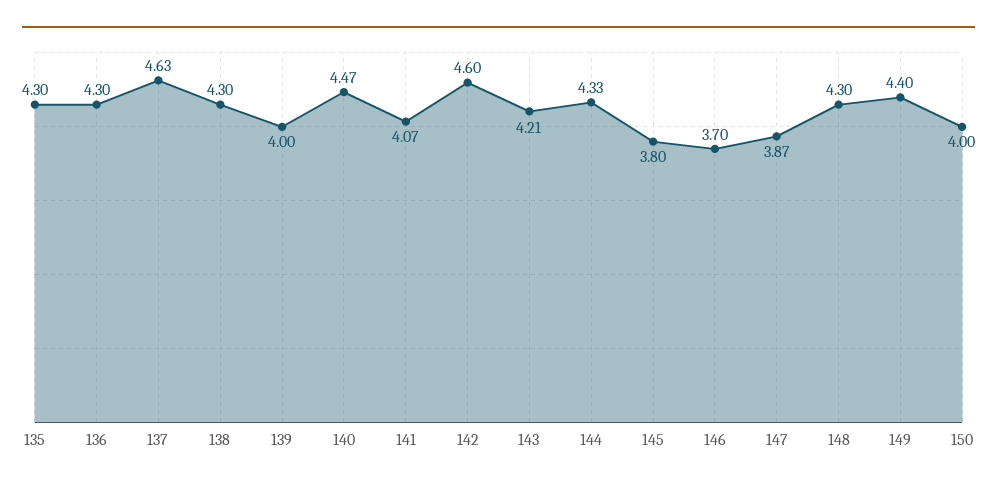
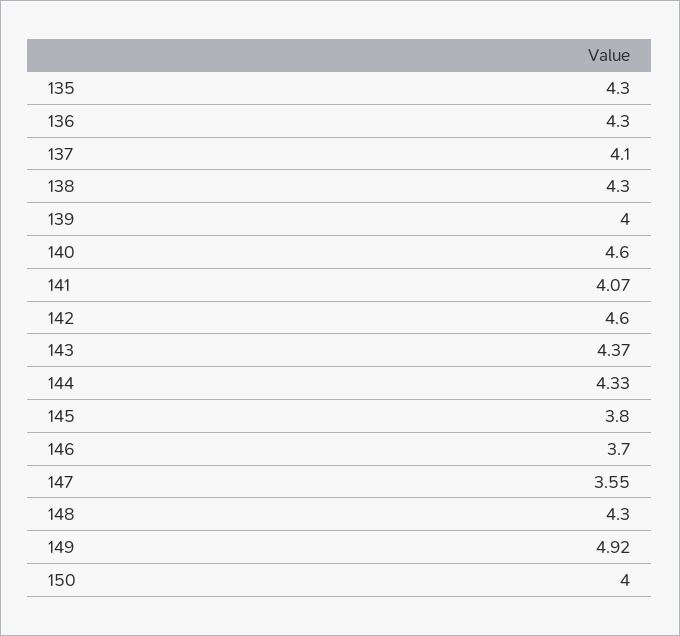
  {
    "135": 4.3,
    "136": 4.3,
-   "137": 4.63,
+   "137": 4.1,
    "138": 4.3,
    "139": 4,
-   "140": 4.47,
+   "140": 4.6,
    "141": 4.07,
    "142": 4.6,
-   "143": 4.21,
+   "143": 4.37,
    "144": 4.33,
    "145": 3.8,
    "146": 3.7,
-   "147": 3.87,
+   "147": 3.55,
    "148": 4.3,
-   "149": 4.4,
+   "149": 4.92,
    "150": 4
  }

